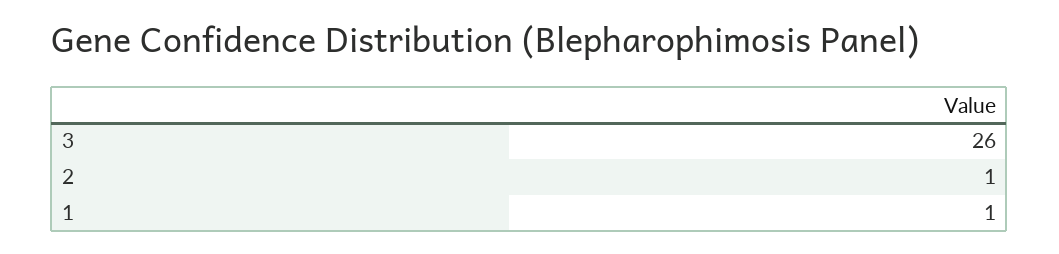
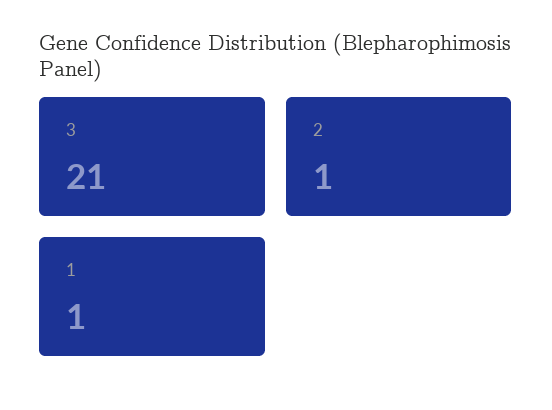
  {
-   "3": 26,
+   "3": 21,
    "2": 1,
    "1": 1
  }

